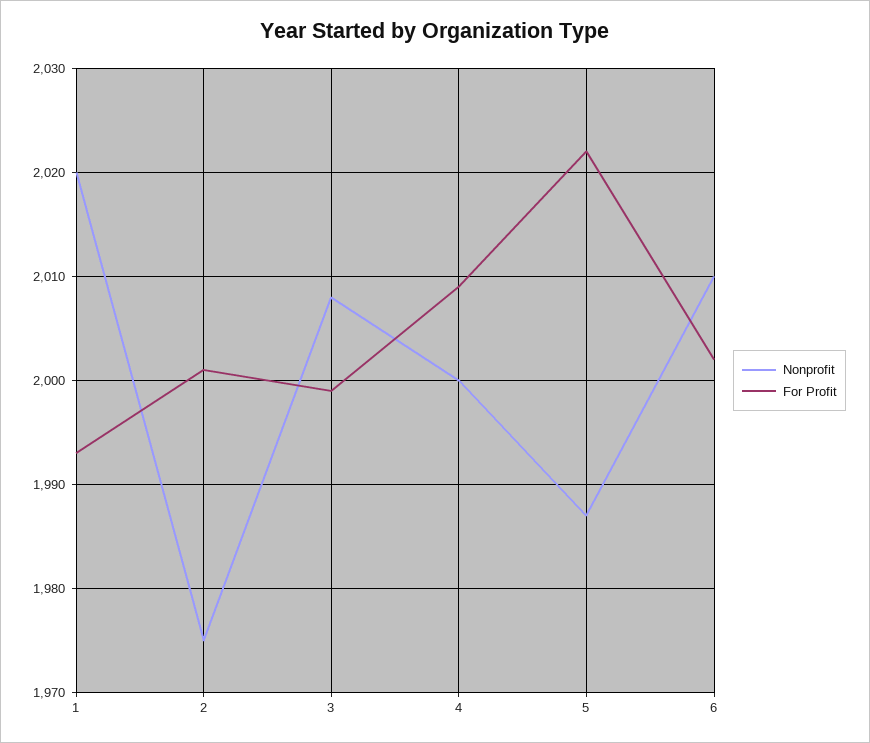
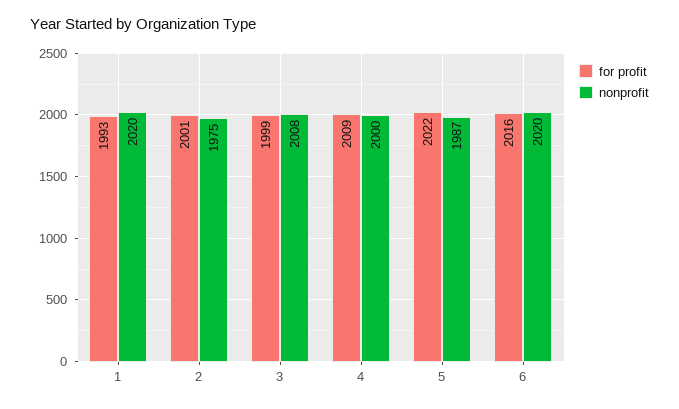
  {
    "Nonprofit": {
      "1": 2020,
      "2": 1975,
      "3": 2008,
      "4": 2000,
      "5": 1987,
-     "6": 2010
+     "6": 2020
    },
    "For Profit": {
      "1": 1993,
      "2": 2001,
      "3": 1999,
      "4": 2009,
      "5": 2022,
-     "6": 2002
+     "6": 2016
    }
  }

